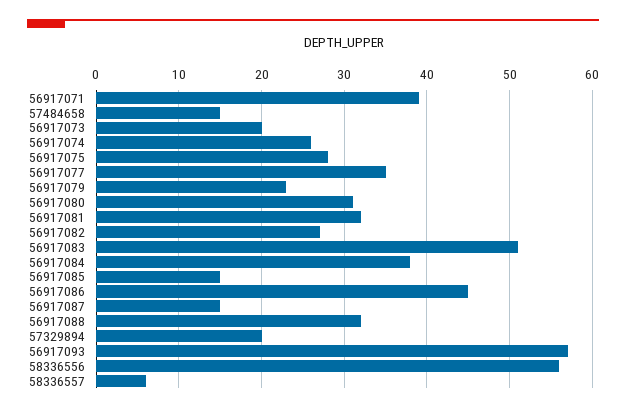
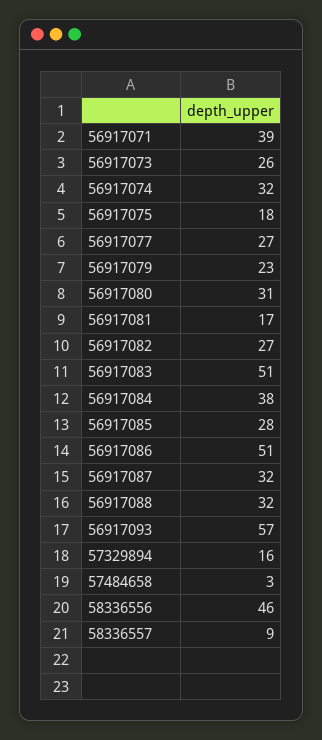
  {
    "56917071": 39,
-   "57484658": 15,
+   "57484658": 3,
-   "56917073": 20,
+   "56917073": 26,
-   "56917074": 26,
+   "56917074": 32,
-   "56917075": 28,
+   "56917075": 18,
-   "56917077": 35,
+   "56917077": 27,
    "56917079": 23,
    "56917080": 31,
-   "56917081": 32,
+   "56917081": 17,
    "56917082": 27,
    "56917083": 51,
    "56917084": 38,
-   "56917085": 15,
+   "56917085": 28,
-   "56917086": 45,
+   "56917086": 51,
-   "56917087": 15,
+   "56917087": 32,
    "56917088": 32,
-   "57329894": 20,
+   "57329894": 16,
    "56917093": 57,
-   "58336556": 56,
+   "58336556": 46,
-   "58336557": 6
+   "58336557": 9
  }

